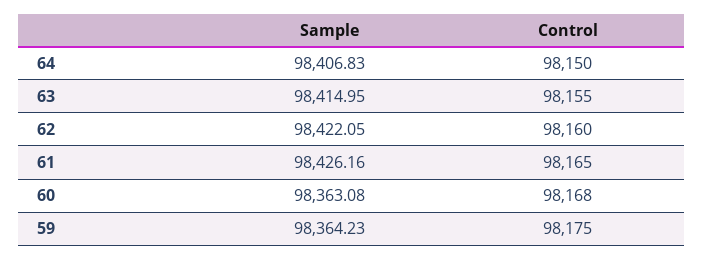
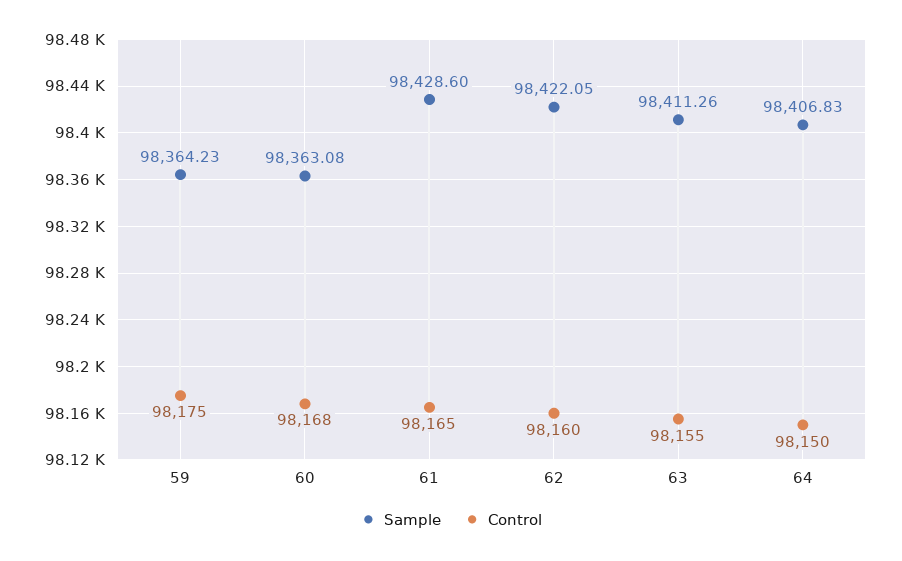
  {
    "Sample": {
      "64": 98406.83,
-     "63": 98414.95,
+     "63": 98411.26,
      "62": 98422.05,
-     "61": 98426.16,
+     "61": 98428.6,
      "60": 98363.08,
      "59": 98364.23
    },
    "Control": {
      "64": 98150,
      "63": 98155,
      "62": 98160,
      "61": 98165,
      "60": 98168,
      "59": 98175
    }
  }

